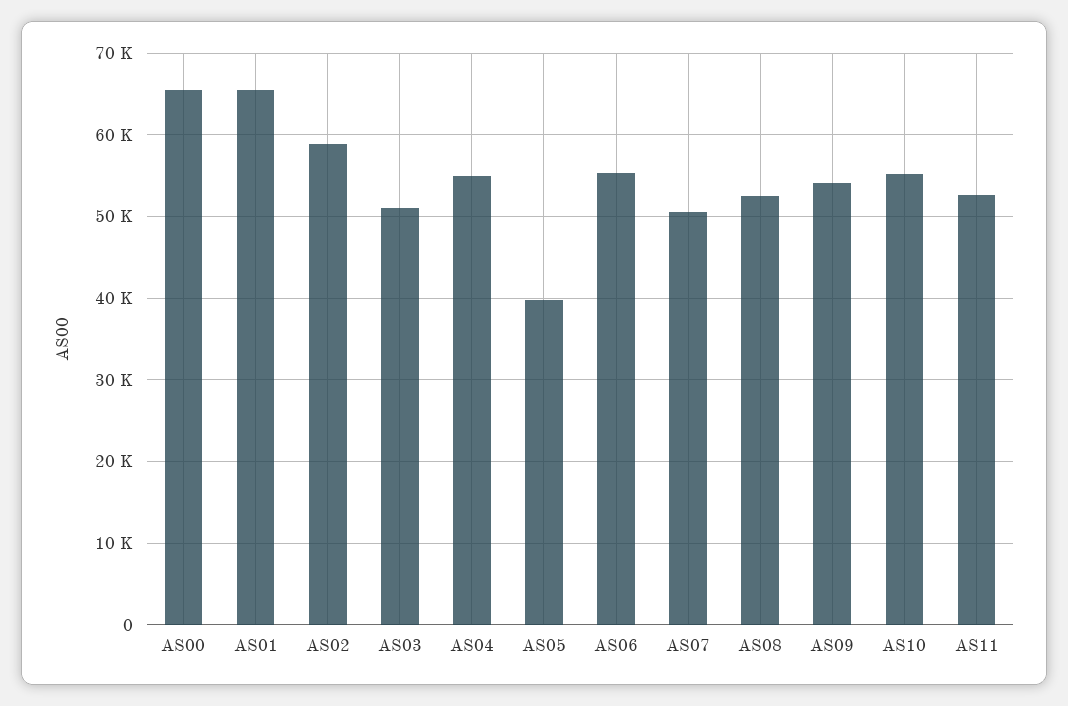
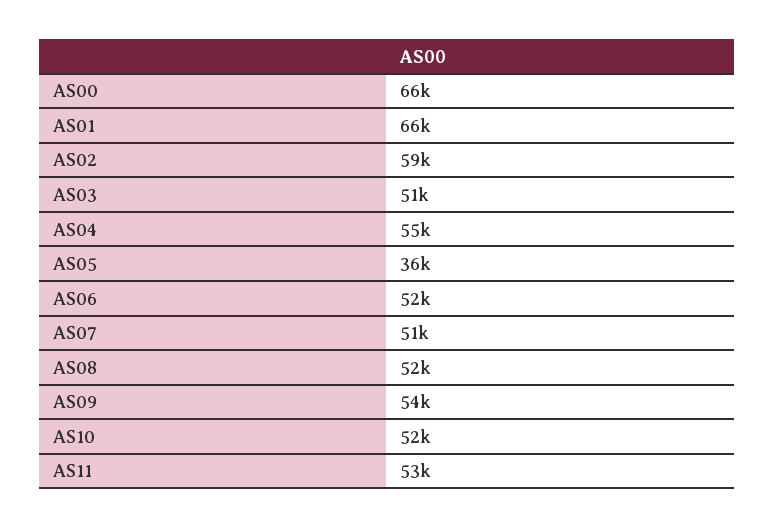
  {
    "AS00": 66000,
    "AS01": 66000,
    "AS02": 59000,
    "AS03": 51000,
    "AS04": 55000,
-   "AS05": 40000,
+   "AS05": 36000,
-   "AS06": 55000,
+   "AS06": 52000,
    "AS07": 51000,
    "AS08": 52000,
    "AS09": 54000,
-   "AS10": 55000,
+   "AS10": 52000,
    "AS11": 53000
  }

